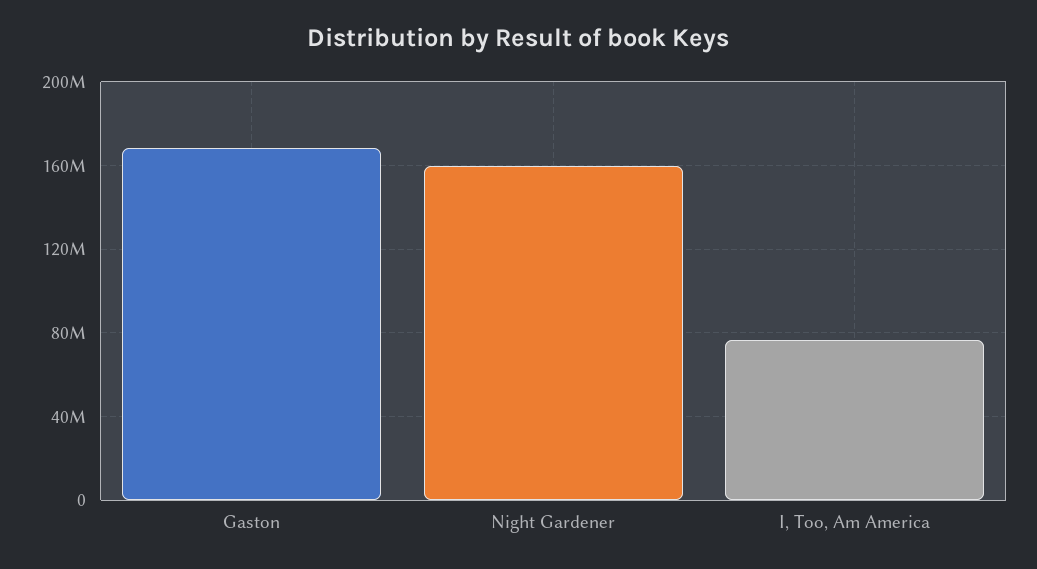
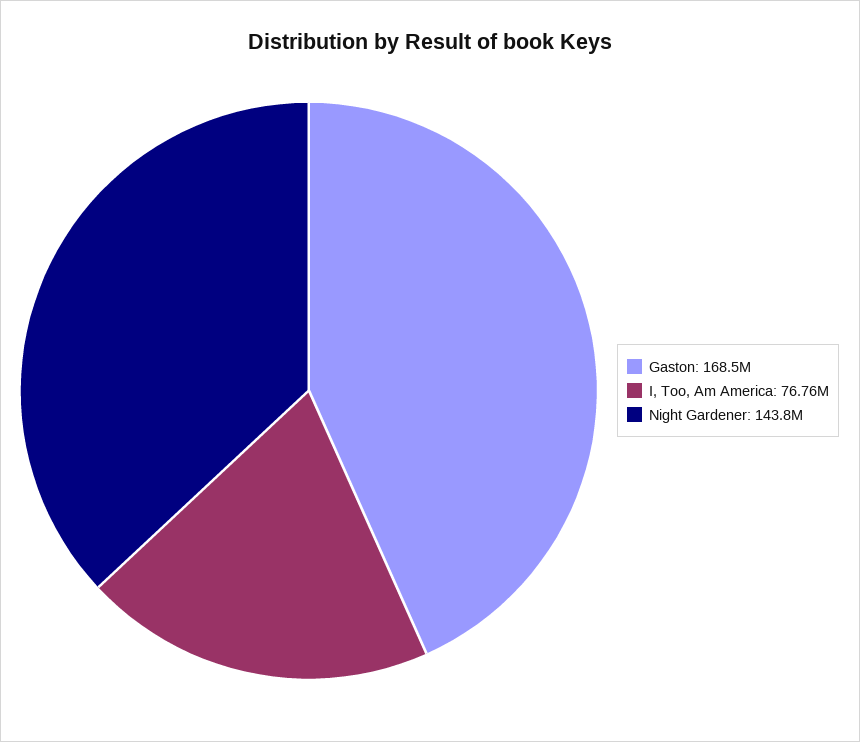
  {
    "Gaston": 168500000,
-   "Night Gardener": 160000000,
+   "Night Gardener": 143800000,
    "I, Too, Am America": 76760000
  }

